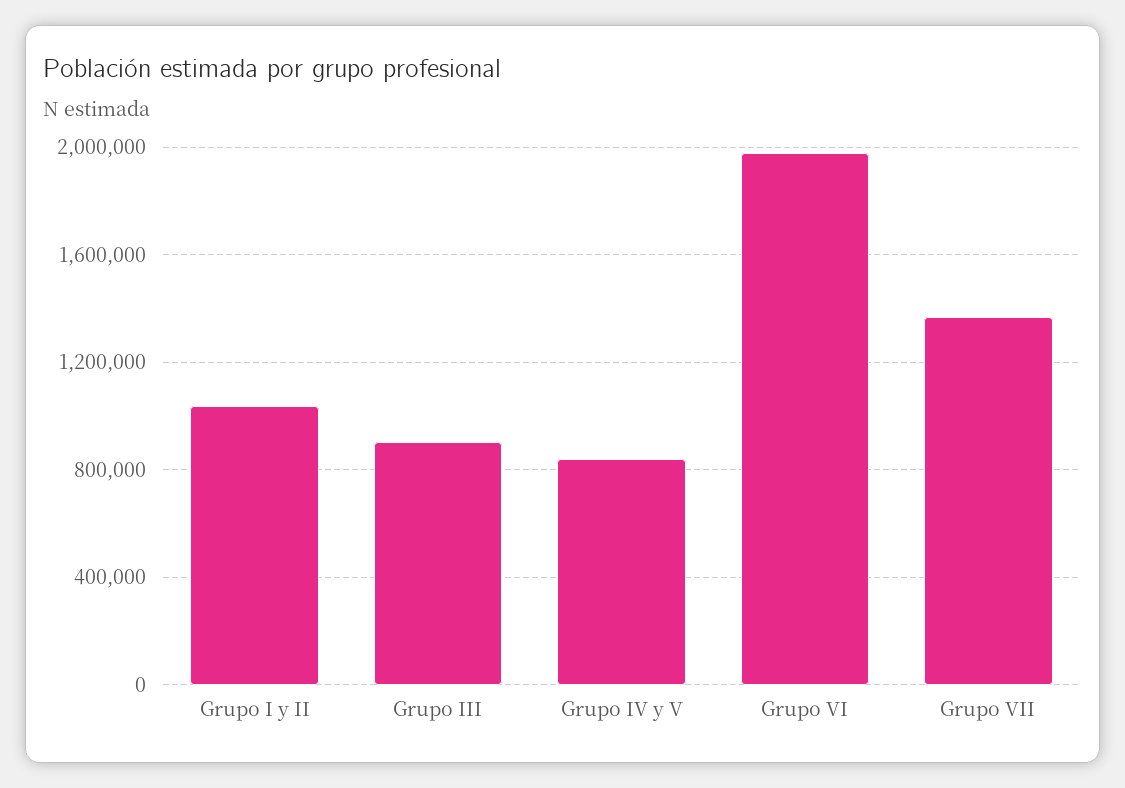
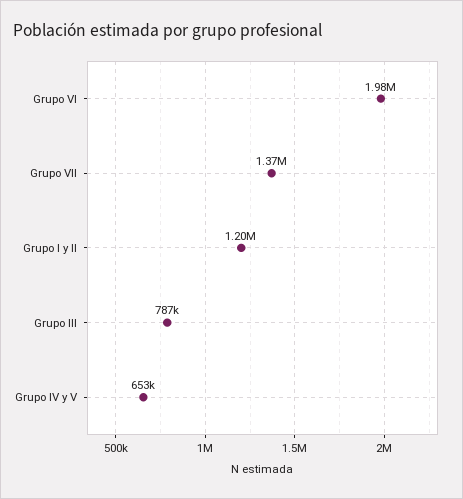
  {
-   "Grupo I y II": 1050000,
+   "Grupo I y II": 1200000,
-   "Grupo III": 900000,
+   "Grupo III": 787000,
-   "Grupo IV y V": 850000,
+   "Grupo IV y V": 653000,
    "Grupo VI": 1980000,
    "Grupo VII": 1370000
  }

